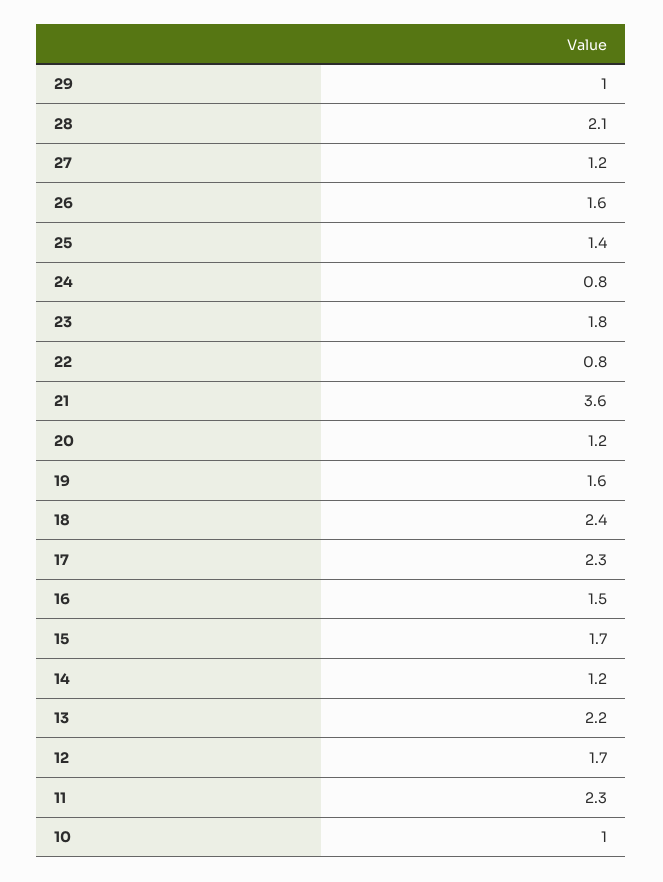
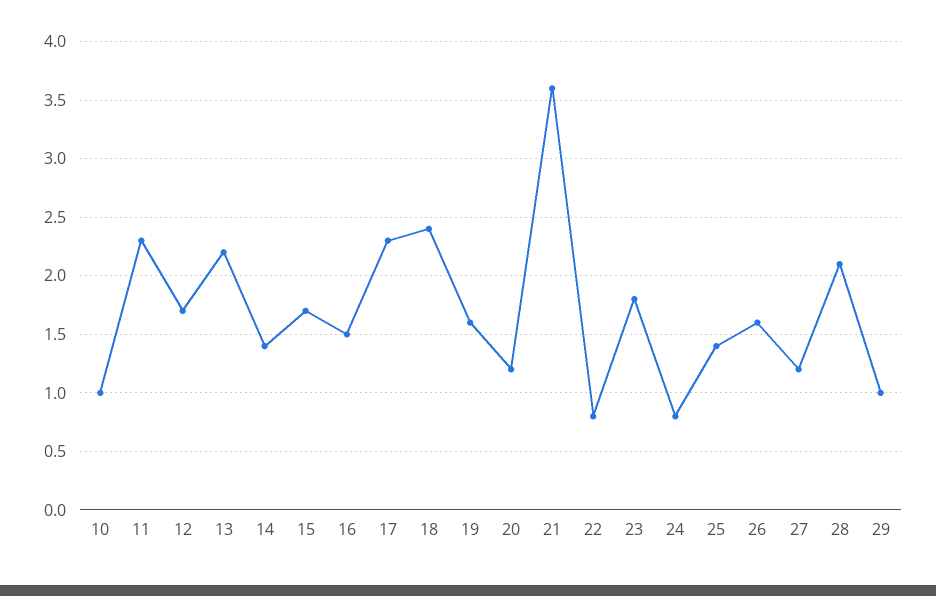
  {
    "29": 1,
    "28": 2.1,
    "27": 1.2,
    "26": 1.6,
    "25": 1.4,
    "24": 0.8,
    "23": 1.8,
    "22": 0.8,
    "21": 3.6,
    "20": 1.2,
    "19": 1.6,
    "18": 2.4,
    "17": 2.3,
    "16": 1.5,
    "15": 1.7,
-   "14": 1.2,
+   "14": 1.4,
    "13": 2.2,
    "12": 1.7,
    "11": 2.3,
    "10": 1
  }

